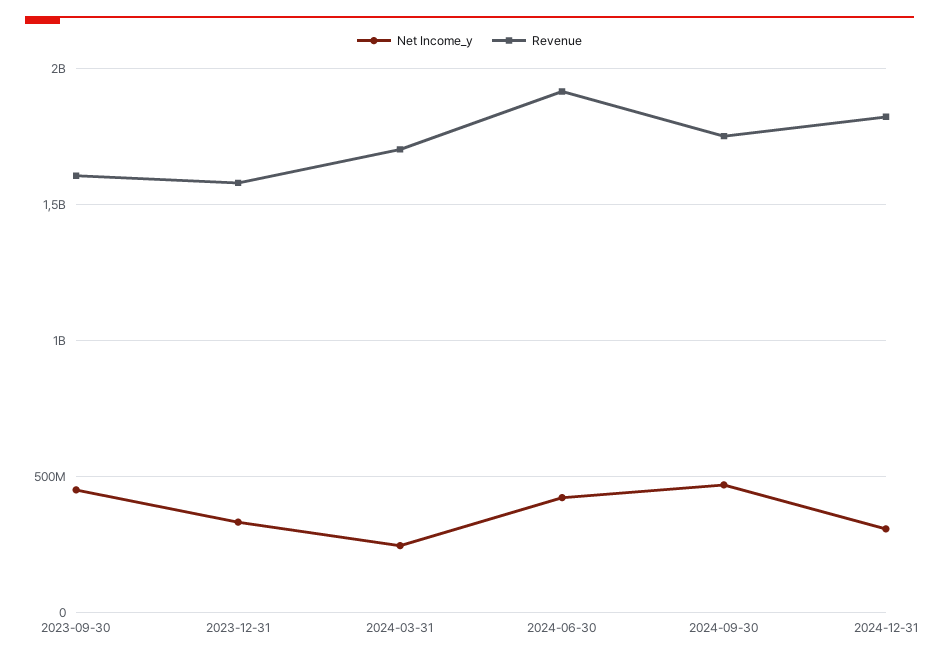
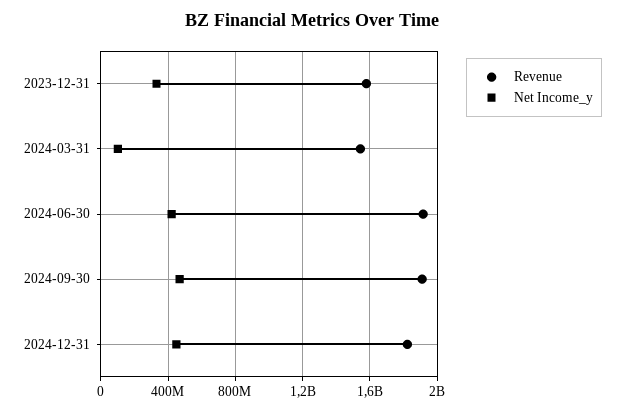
  {
    "Net Income_y": {
-     "2023-09-30": 450000000,
      "2023-12-31": 350000000,
-     "2024-03-31": 250000000,
+     "2024-03-31": 100000000,
      "2024-06-30": 400000000,
      "2024-09-30": 450000000,
-     "2024-12-31": 300000000
+     "2024-12-31": 450000000
    },
    "Revenue": {
-     "2023-09-30": 1600000000,
      "2023-12-31": 1600000000,
-     "2024-03-31": 1700000000,
+     "2024-03-31": 1550000000,
      "2024-06-30": 1900000000,
-     "2024-09-30": 1750000000,
+     "2024-09-30": 1900000000,
      "2024-12-31": 1800000000
    }
  }

